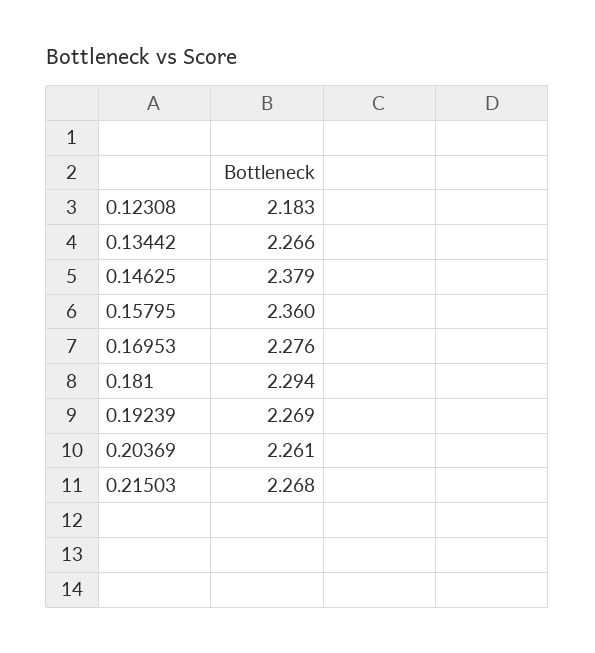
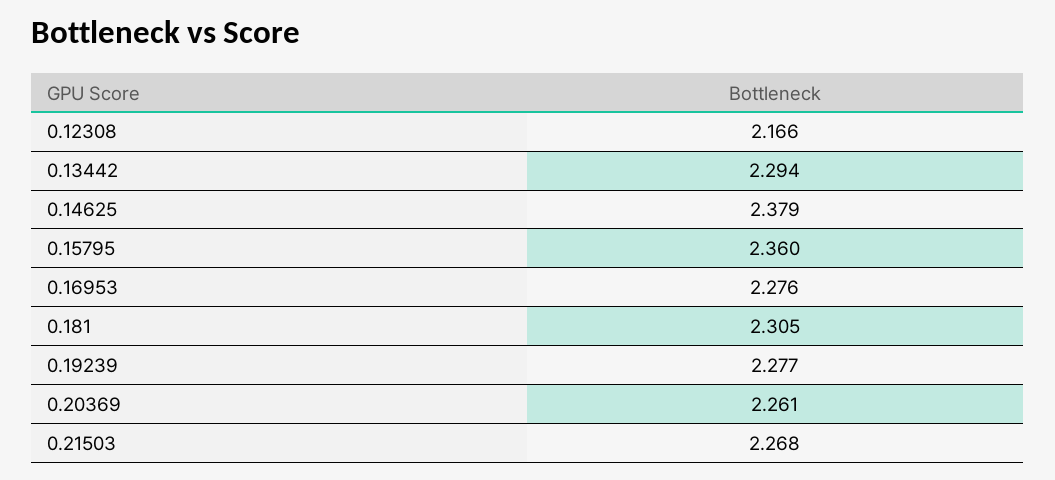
  {
-   "0.12308": 2.183,
+   "0.12308": 2.166,
-   "0.13442": 2.266,
+   "0.13442": 2.294,
    "0.14625": 2.379,
    "0.15795": 2.36,
    "0.16953": 2.276,
-   "0.181": 2.294,
+   "0.181": 2.305,
-   "0.19239": 2.269,
+   "0.19239": 2.277,
    "0.20369": 2.261,
    "0.21503": 2.268
  }

